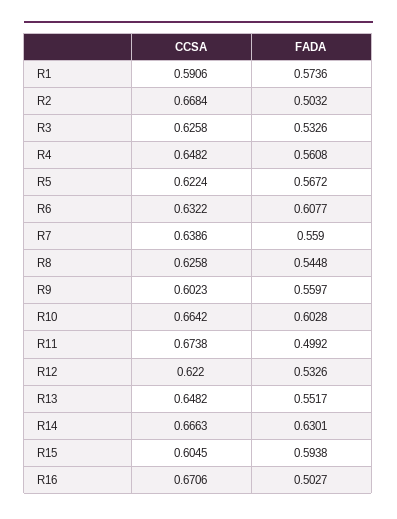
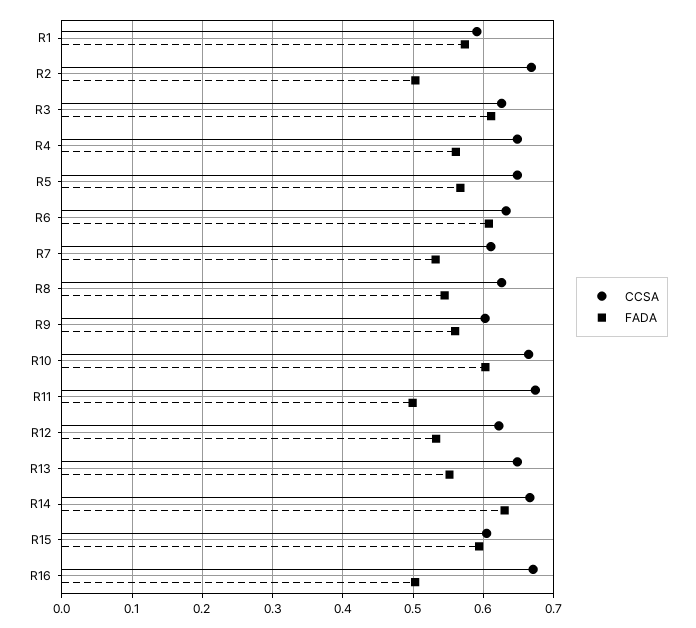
  {
    "CCSA": {
      "R1": 0.5906,
      "R2": 0.6684,
      "R3": 0.6258,
      "R4": 0.6482,
-     "R5": 0.6224,
+     "R5": 0.65,
      "R6": 0.6322,
-     "R7": 0.6386,
+     "R7": 0.61,
      "R8": 0.6258,
      "R9": 0.6023,
      "R10": 0.6642,
      "R11": 0.6738,
      "R12": 0.622,
      "R13": 0.6482,
      "R14": 0.6663,
      "R15": 0.6045,
      "R16": 0.6706
    },
    "FADA": {
      "R1": 0.5736,
      "R2": 0.5032,
-     "R3": 0.5326,
+     "R3": 0.61,
      "R4": 0.5608,
      "R5": 0.5672,
      "R6": 0.6077,
-     "R7": 0.559,
+     "R7": 0.53,
      "R8": 0.5448,
      "R9": 0.5597,
      "R10": 0.6028,
      "R11": 0.4992,
      "R12": 0.5326,
      "R13": 0.5517,
      "R14": 0.6301,
      "R15": 0.5938,
      "R16": 0.5027
    }
  }

